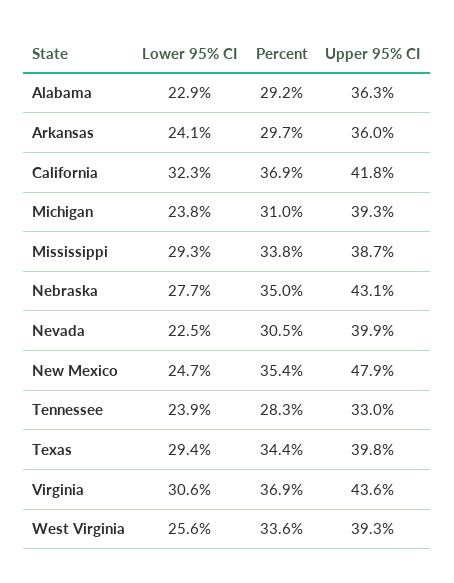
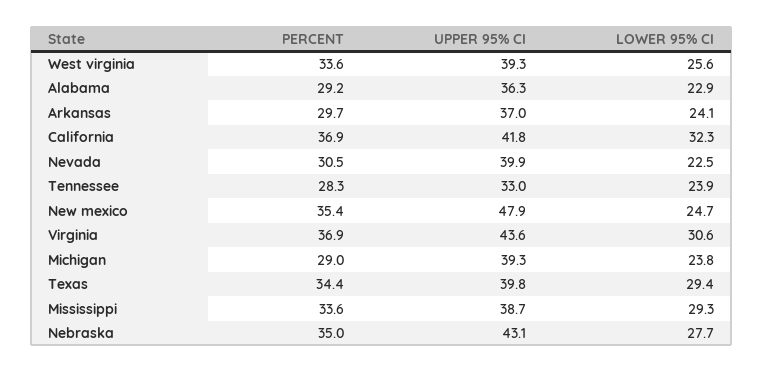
  {
    "Lower 95% CI": {
      "Alabama": 22.9,
      "Arkansas": 24.1,
      "California": 32.3,
      "Michigan": 23.8,
      "Mississippi": 29.3,
      "Nebraska": 27.7,
      "Nevada": 22.5,
      "New Mexico": 24.7,
      "Tennessee": 23.9,
      "Texas": 29.4,
      "Virginia": 30.6,
      "West Virginia": 25.6
    },
    "Percent": {
      "Alabama": 29.2,
      "Arkansas": 29.7,
      "California": 36.9,
-     "Michigan": 31,
+     "Michigan": 29,
-     "Mississippi": 33.8,
+     "Mississippi": 33.6,
      "Nebraska": 35,
      "Nevada": 30.5,
      "New Mexico": 35.4,
      "Tennessee": 28.3,
      "Texas": 34.4,
      "Virginia": 36.9,
      "West Virginia": 33.6
    },
    "Upper 95% CI": {
      "Alabama": 36.3,
-     "Arkansas": 36,
+     "Arkansas": 37,
      "California": 41.8,
      "Michigan": 39.3,
      "Mississippi": 38.7,
      "Nebraska": 43.1,
      "Nevada": 39.9,
      "New Mexico": 47.9,
      "Tennessee": 33,
      "Texas": 39.8,
      "Virginia": 43.6,
      "West Virginia": 39.3
    }
  }

